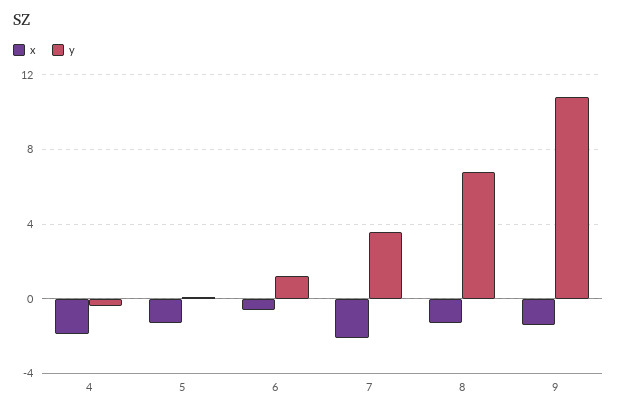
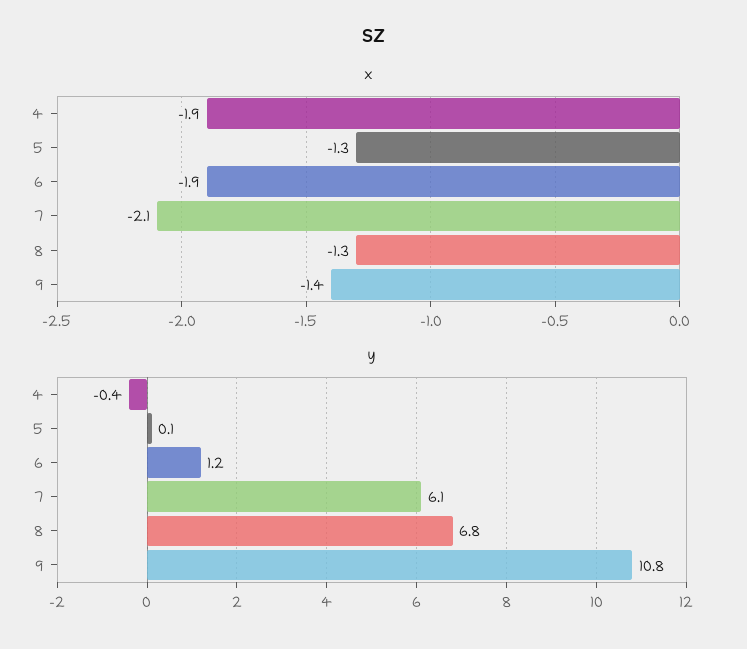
  {
    "x": {
      "4": -1.9,
      "5": -1.3,
-     "6": -0.5,
+     "6": -1.9,
      "7": -2.1,
      "8": -1.3,
      "9": -1.4
    },
    "y": {
      "4": -0.4,
      "5": 0.1,
      "6": 1.2,
-     "7": 3.5,
+     "7": 6.1,
      "8": 6.8,
      "9": 10.8
    }
  }

